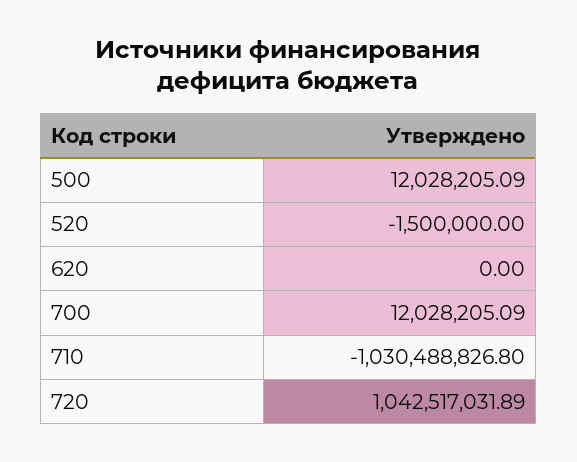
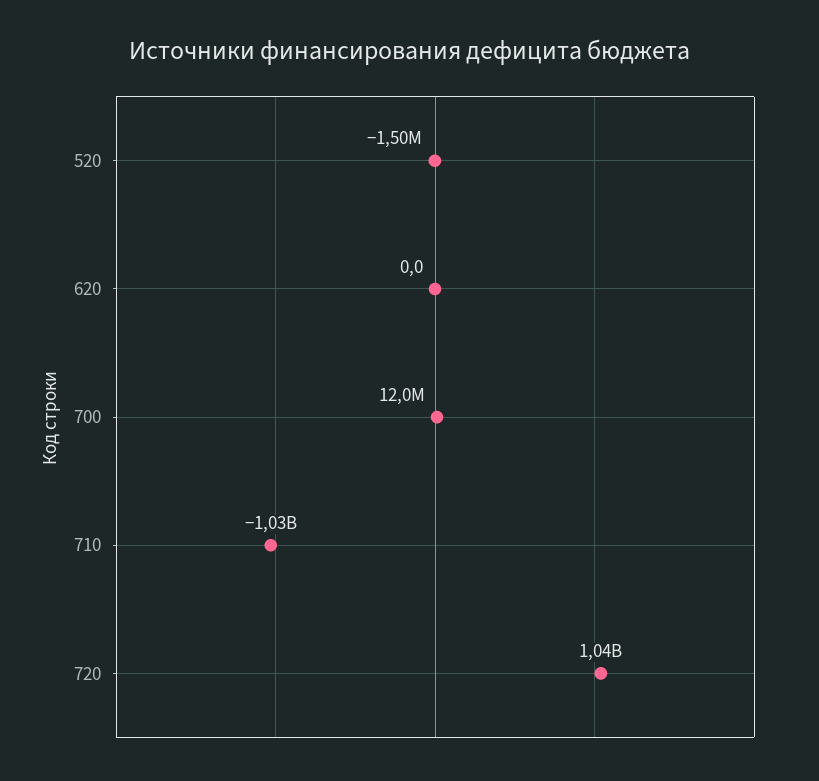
  {
-   "500": 12028205.09,
    "520": -1500000,
    "620": 0,
    "700": 12028205.09,
    "710": -1030488826.8,
    "720": 1042517031.89
  }

